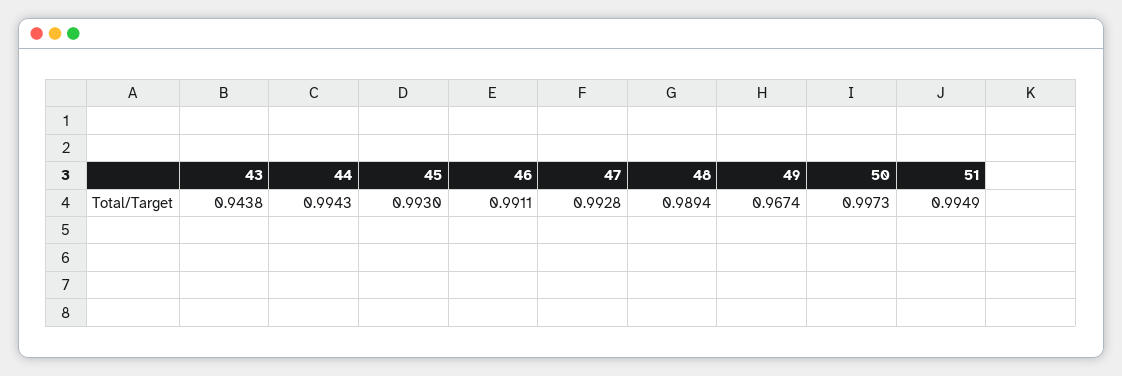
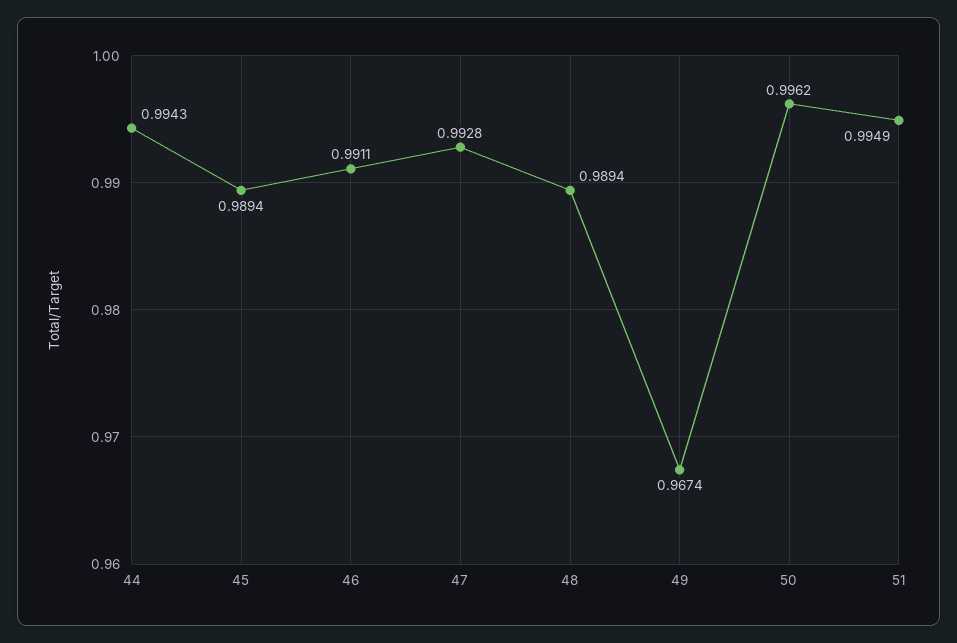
  {
-   "43": 0.9438,
    "44": 0.9943,
-   "45": 0.993,
+   "45": 0.9894,
    "46": 0.9911,
    "47": 0.9928,
    "48": 0.9894,
    "49": 0.9674,
-   "50": 0.9973,
+   "50": 0.9962,
    "51": 0.9949
  }

